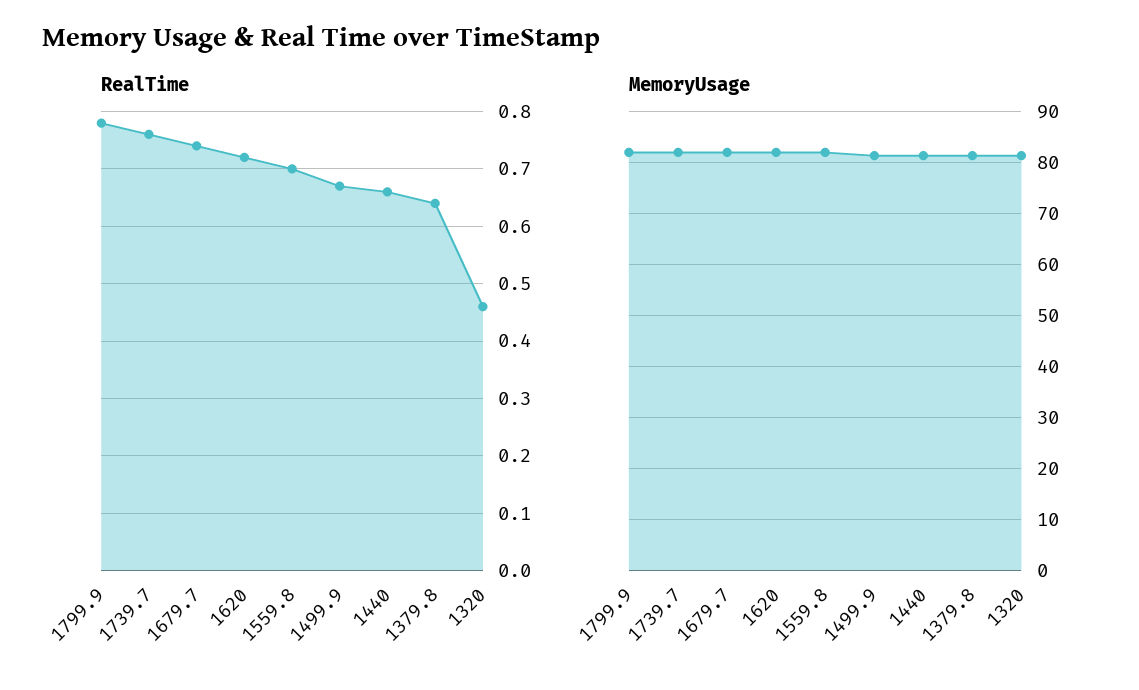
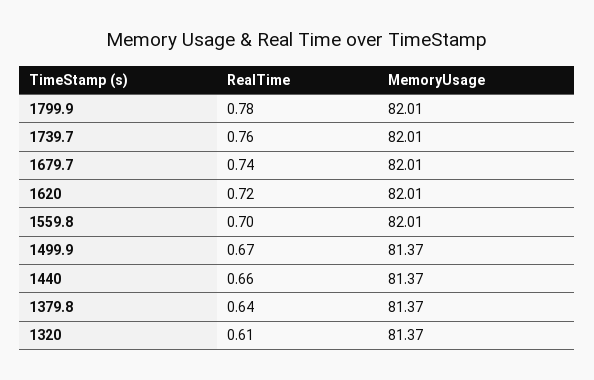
  {
    "RealTime": {
      "1799.9": 0.78,
      "1739.7": 0.76,
      "1679.7": 0.74,
      "1620": 0.72,
      "1559.8": 0.7,
      "1499.9": 0.67,
      "1440": 0.66,
      "1379.8": 0.64,
-     "1320": 0.45
+     "1320": 0.61
    },
    "MemoryUsage": {
      "1799.9": 82.01,
      "1739.7": 82.01,
      "1679.7": 82.01,
      "1620": 82.01,
      "1559.8": 82.01,
      "1499.9": 81.37,
      "1440": 81.37,
      "1379.8": 81.37,
      "1320": 81.37
    }
  }

